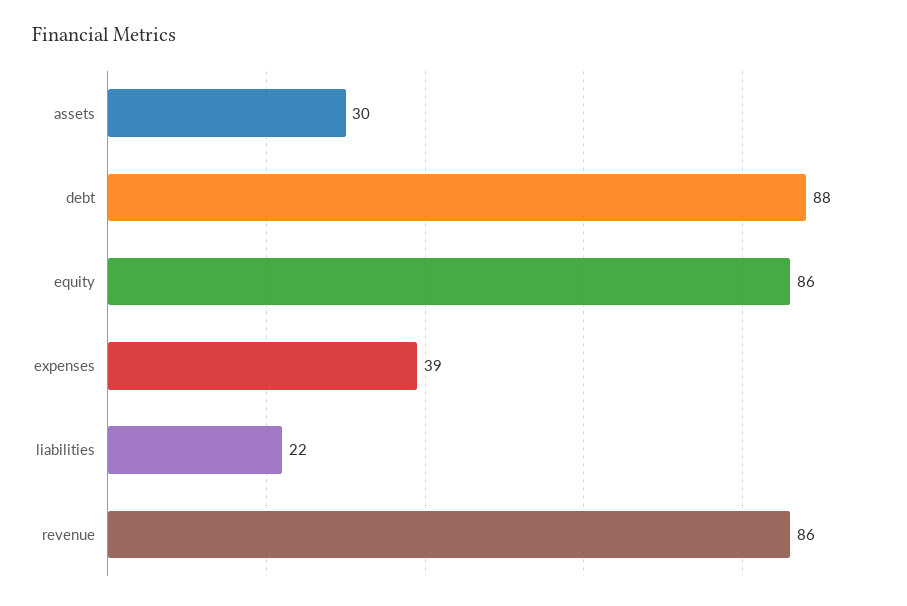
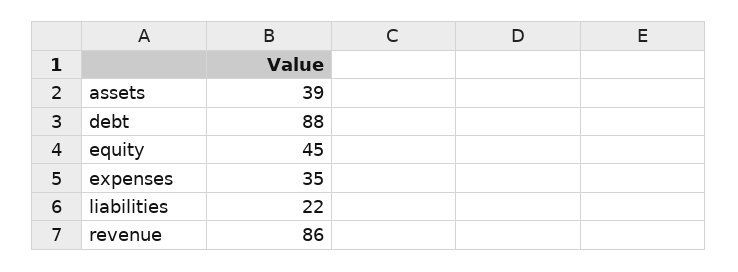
  {
-   "assets": 30,
+   "assets": 39,
    "debt": 88,
-   "equity": 86,
+   "equity": 45,
-   "expenses": 39,
+   "expenses": 35,
    "liabilities": 22,
    "revenue": 86
  }

